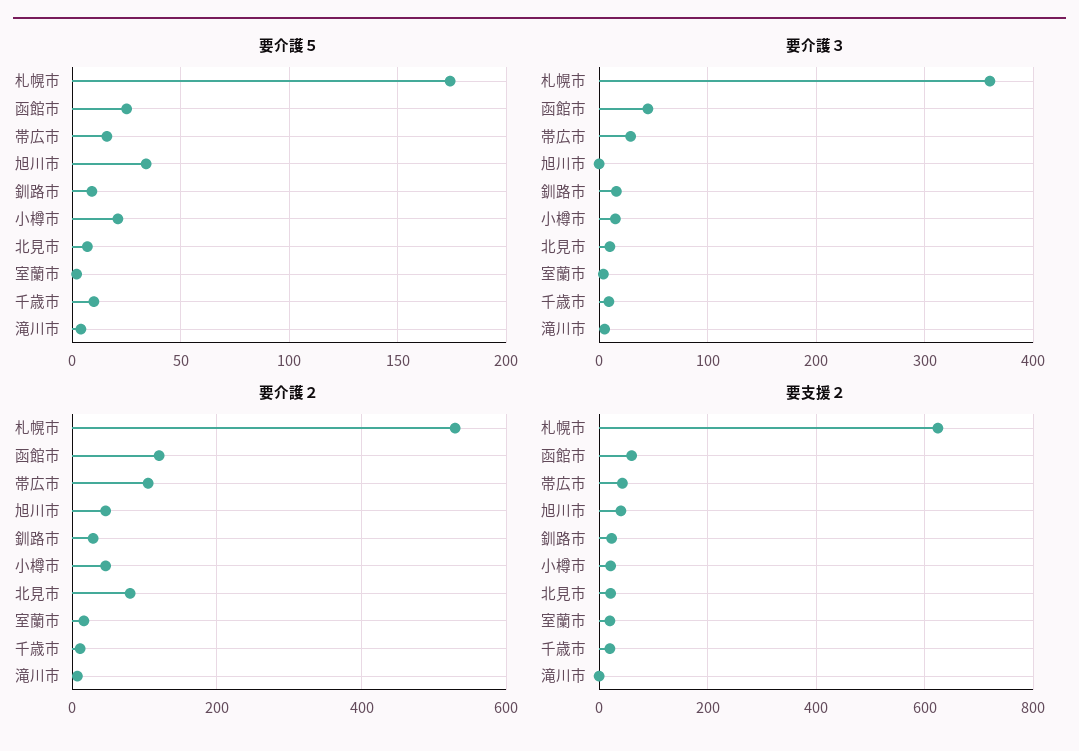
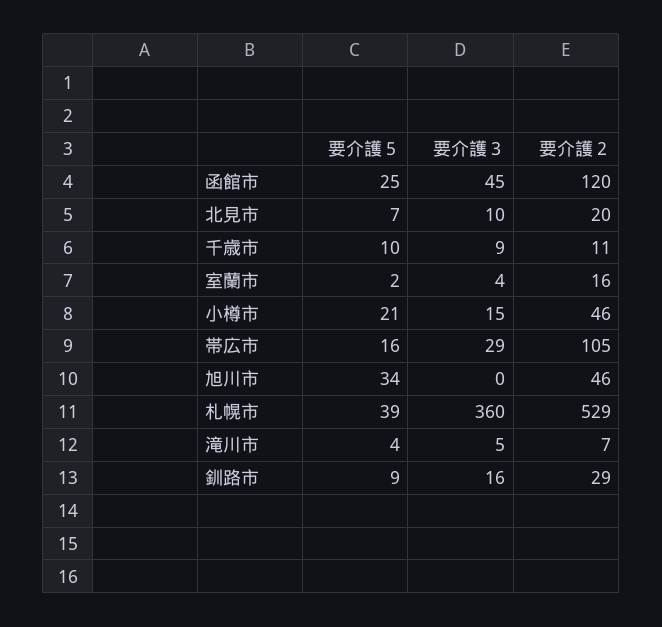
  {
    "要介護５": {
-     "札幌市": 175,
+     "札幌市": 39,
      "函館市": 25,
      "帯広市": 16,
      "旭川市": 34,
      "釧路市": 9,
      "小樽市": 21,
      "北見市": 7,
      "室蘭市": 2,
      "千歳市": 10,
      "滝川市": 4
    },
    "要介護３": {
      "札幌市": 360,
      "函館市": 45,
      "帯広市": 29,
      "旭川市": 0,
      "釧路市": 16,
      "小樽市": 15,
      "北見市": 10,
      "室蘭市": 4,
      "千歳市": 9,
      "滝川市": 5
    },
    "要介護２": {
      "札幌市": 529,
      "函館市": 120,
      "帯広市": 105,
      "旭川市": 46,
      "釧路市": 29,
      "小樽市": 46,
-     "北見市": 80,
+     "北見市": 20,
      "室蘭市": 16,
      "千歳市": 11,
      "滝川市": 7
-   },
+   }
-   "要支援２": {
-     "札幌市": 620,
-     "函館市": 60,
-     "帯広市": 40,
-     "旭川市": 40,
-     "釧路市": 20,
-     "小樽市": 20,
-     "北見市": 20,
-     "室蘭市": 20,
-     "千歳市": 20,
-     "滝川市": 0
-   }
  }

